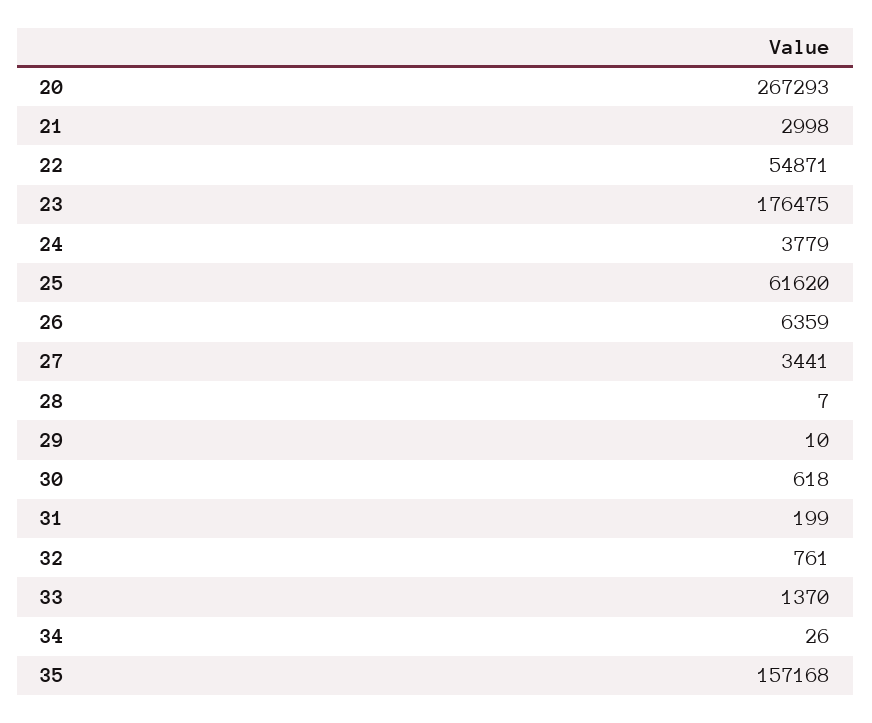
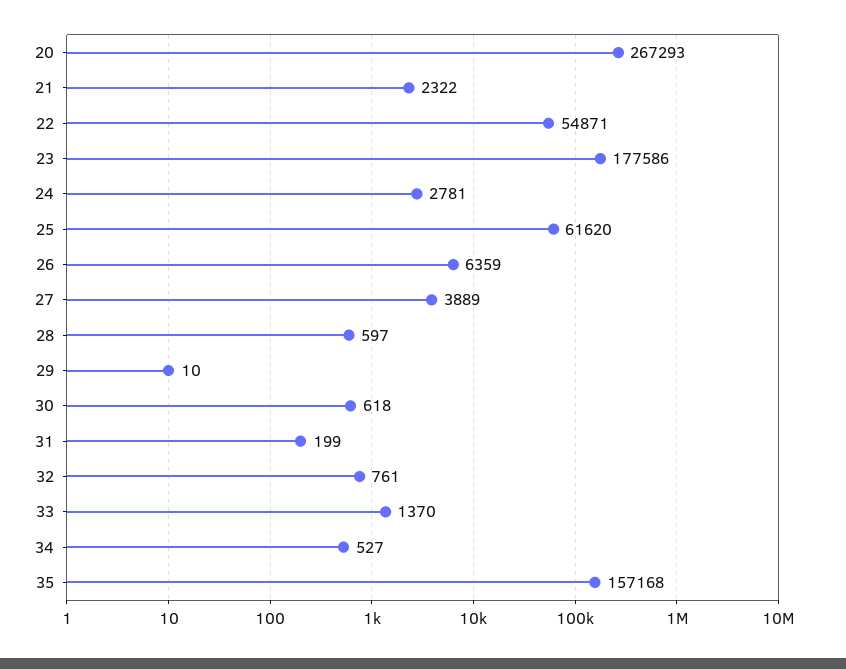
  {
    "20": 267293,
-   "21": 2998,
+   "21": 2322,
    "22": 54871,
-   "23": 176475,
+   "23": 177586,
-   "24": 3779,
+   "24": 2781,
    "25": 61620,
    "26": 6359,
-   "27": 3441,
+   "27": 3889,
-   "28": 7,
+   "28": 597,
    "29": 10,
    "30": 618,
    "31": 199,
    "32": 761,
    "33": 1370,
-   "34": 26,
+   "34": 527,
    "35": 157168
  }

